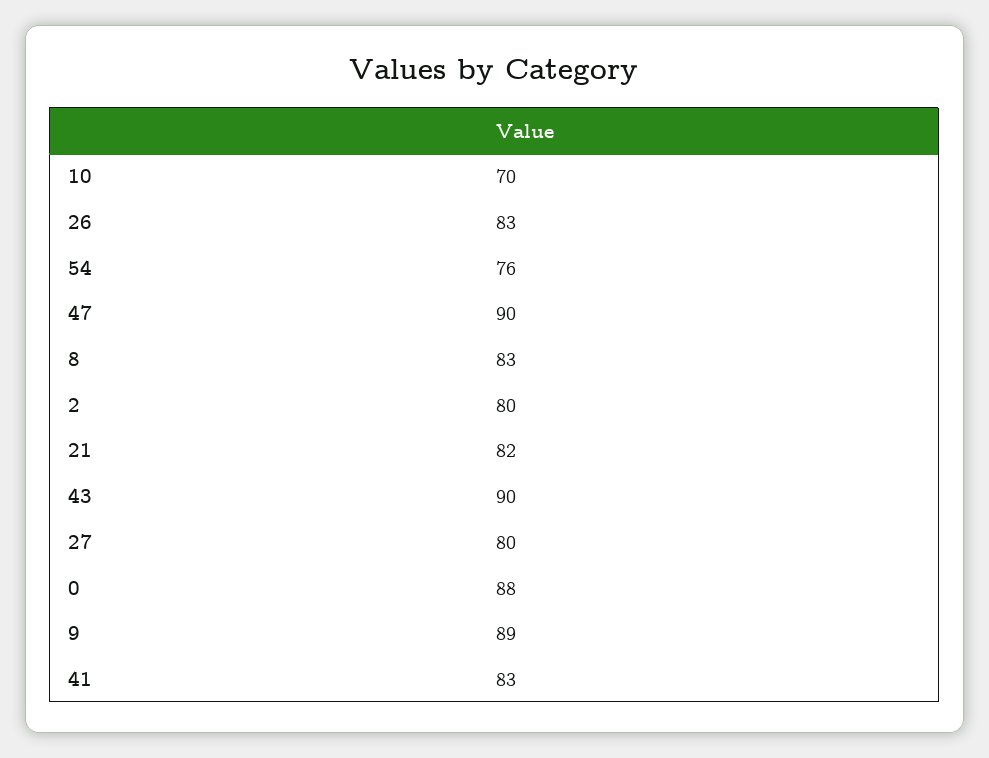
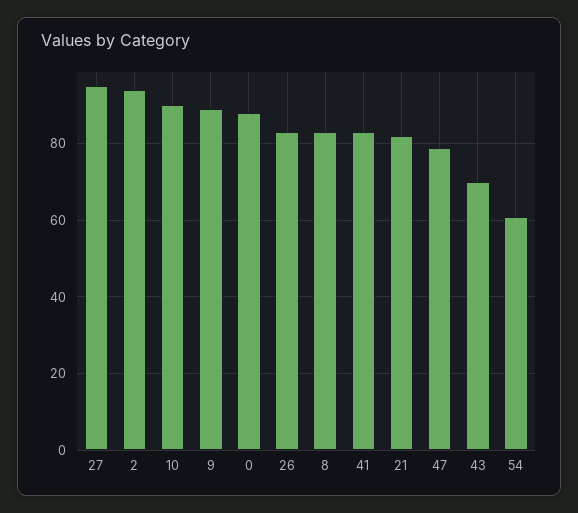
  {
-   "10": 70,
+   "10": 90,
    "26": 83,
-   "54": 76,
+   "54": 60,
-   "47": 90,
+   "47": 80,
    "8": 83,
-   "2": 80,
+   "2": 95,
    "21": 82,
-   "43": 90,
+   "43": 70,
-   "27": 80,
+   "27": 95,
    "0": 88,
    "9": 89,
    "41": 83
  }

